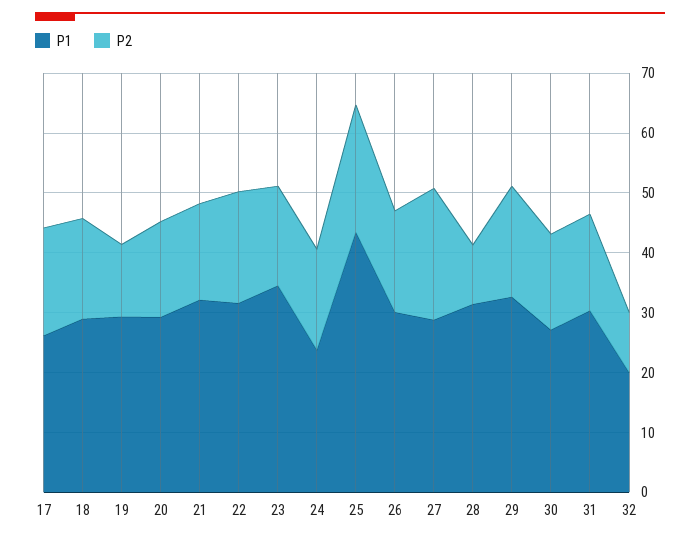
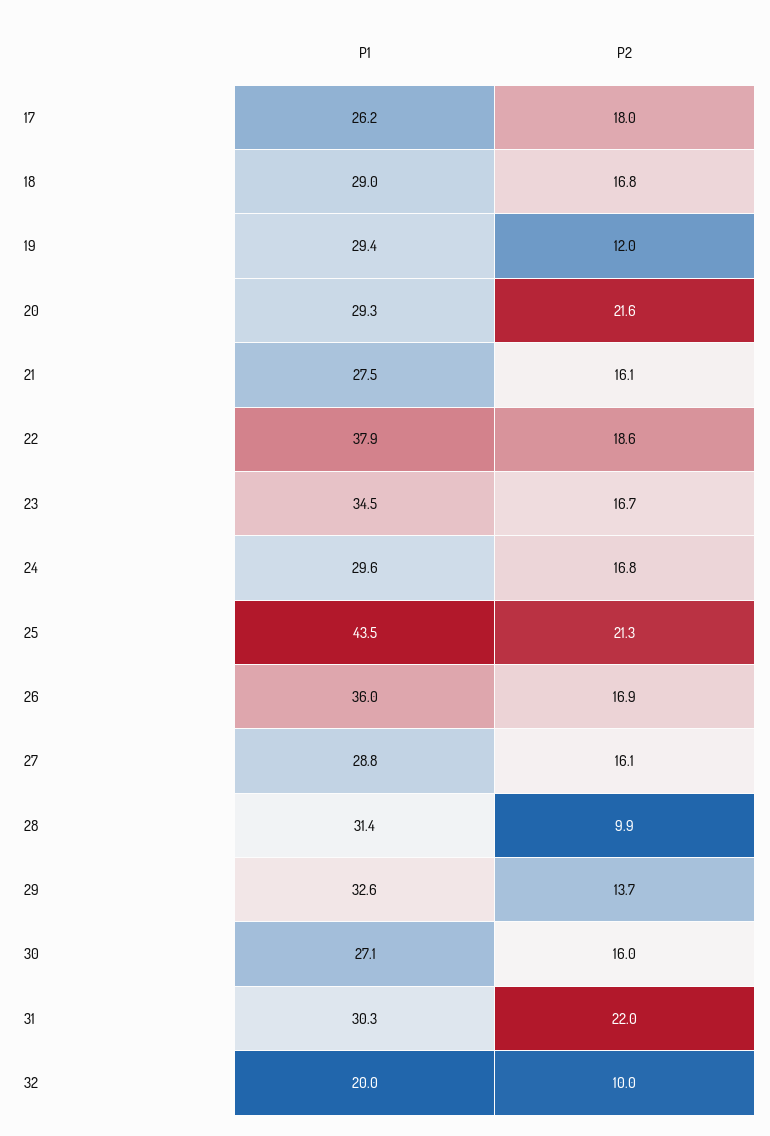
  {
    "P1": {
      "17": 26.2,
      "18": 29,
      "19": 29.4,
      "20": 29.3,
-     "21": 32,
+     "21": 27.5,
-     "22": 32,
+     "22": 37.9,
      "23": 34.5,
-     "24": 24,
+     "24": 29.6,
      "25": 43.5,
-     "26": 30,
+     "26": 36,
      "27": 28.8,
      "28": 31.4,
      "29": 32.6,
      "30": 27.1,
      "31": 30.3,
      "32": 20
    },
    "P2": {
      "17": 18,
      "18": 16.8,
      "19": 12,
-     "20": 16,
+     "20": 21.6,
      "21": 16.1,
      "22": 18.6,
      "23": 16.7,
      "24": 16.8,
      "25": 21.3,
      "26": 16.9,
-     "27": 22,
+     "27": 16.1,
      "28": 9.9,
-     "29": 18,
+     "29": 13.7,
      "30": 16,
-     "31": 16,
+     "31": 22,
      "32": 10
    }
  }

